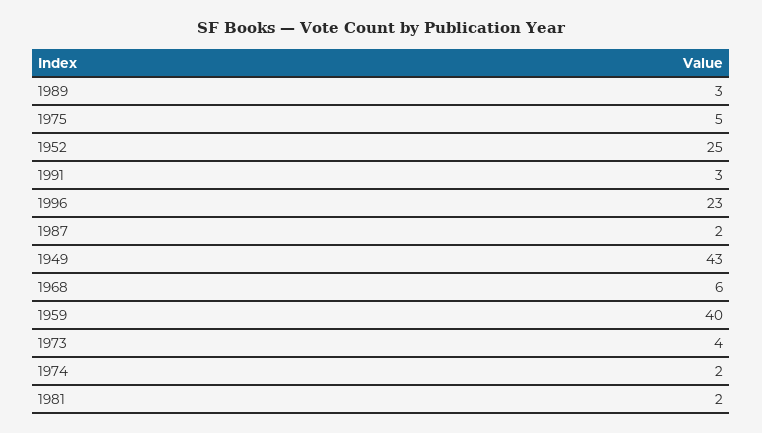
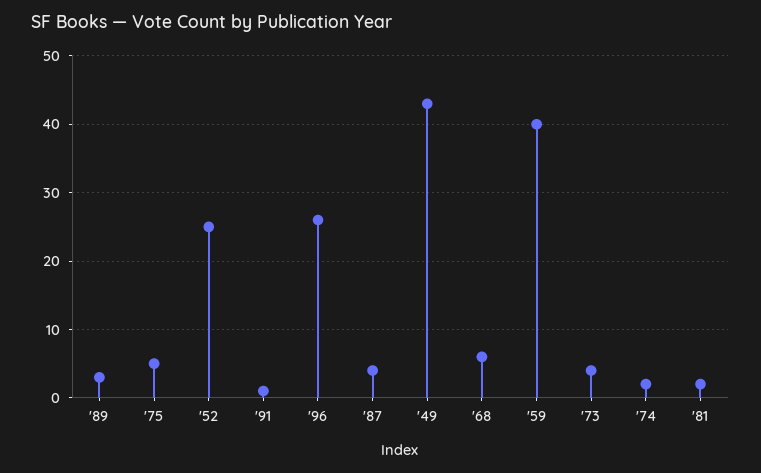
  {
    "1989": 3,
    "1975": 5,
    "1952": 25,
-   "1991": 3,
+   "1991": 1,
-   "1996": 23,
+   "1996": 26,
-   "1987": 2,
+   "1987": 4,
    "1949": 43,
    "1968": 6,
    "1959": 40,
    "1973": 4,
    "1974": 2,
    "1981": 2
  }

